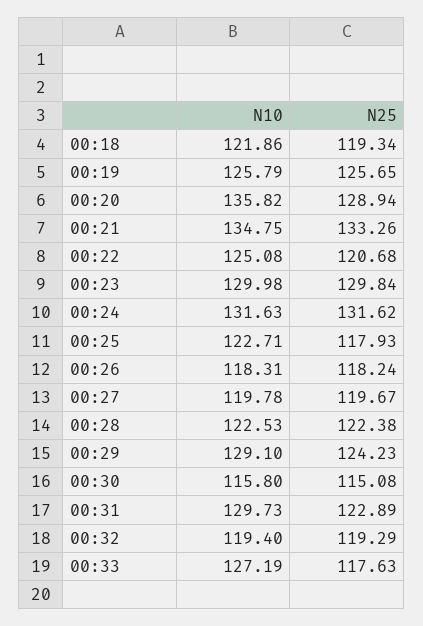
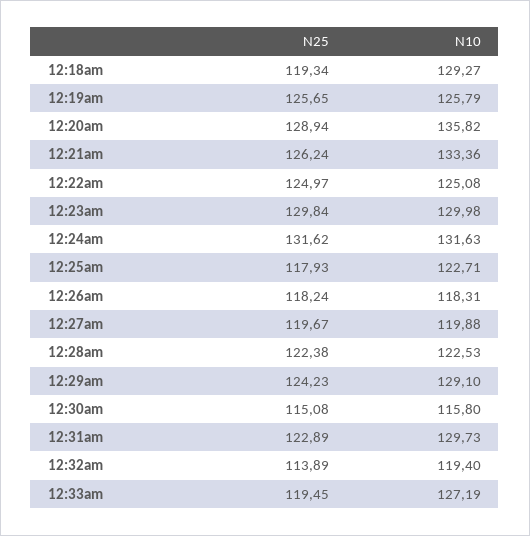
  {
    "N10": {
-     "00:18": 121.86,
+     "00:18": 129.27,
      "00:19": 125.79,
      "00:20": 135.82,
-     "00:21": 134.75,
+     "00:21": 133.36,
      "00:22": 125.08,
      "00:23": 129.98,
      "00:24": 131.63,
      "00:25": 122.71,
      "00:26": 118.31,
-     "00:27": 119.78,
+     "00:27": 119.88,
      "00:28": 122.53,
      "00:29": 129.1,
      "00:30": 115.8,
      "00:31": 129.73,
      "00:32": 119.4,
      "00:33": 127.19
    },
    "N25": {
      "00:18": 119.34,
      "00:19": 125.65,
      "00:20": 128.94,
-     "00:21": 133.26,
+     "00:21": 126.24,
-     "00:22": 120.68,
+     "00:22": 124.97,
      "00:23": 129.84,
      "00:24": 131.62,
      "00:25": 117.93,
      "00:26": 118.24,
      "00:27": 119.67,
      "00:28": 122.38,
      "00:29": 124.23,
      "00:30": 115.08,
      "00:31": 122.89,
-     "00:32": 119.29,
+     "00:32": 113.89,
-     "00:33": 117.63
+     "00:33": 119.45
    }
  }

